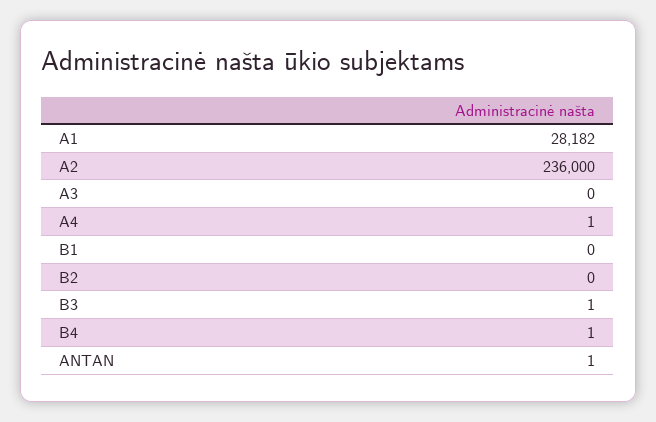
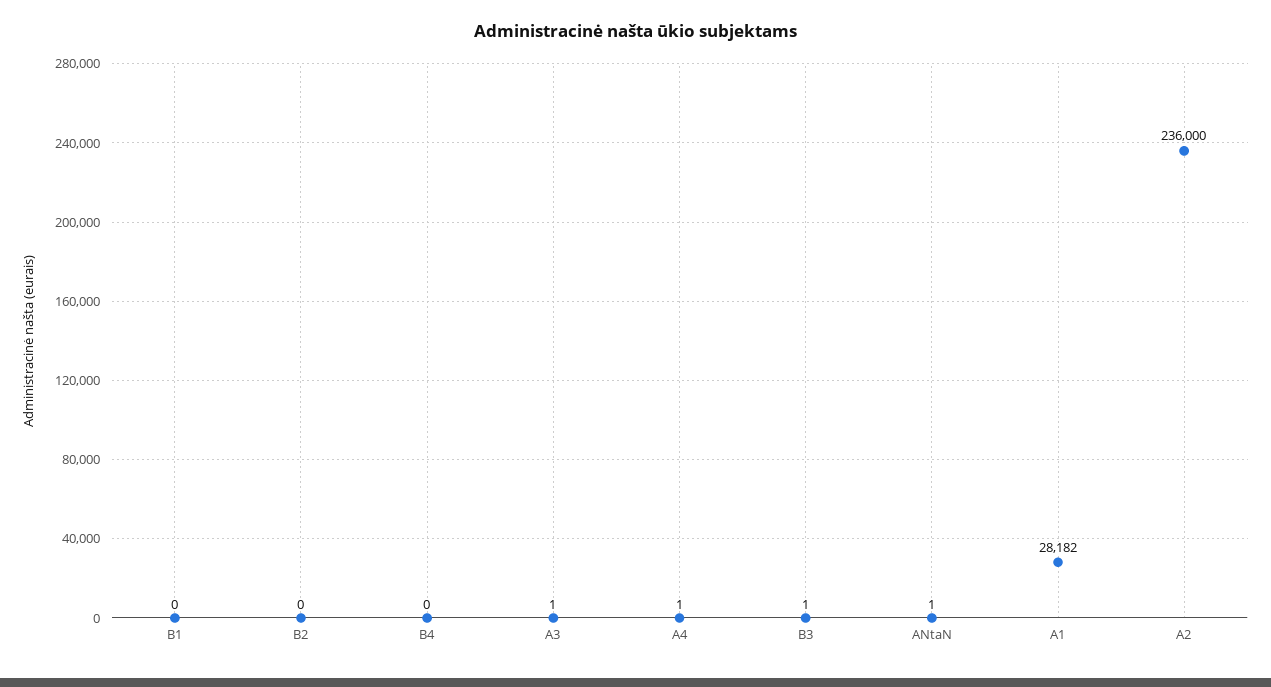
  {
    "A1": 28182,
    "A2": 236000,
-   "A3": 0,
+   "A3": 1,
    "A4": 1,
    "B1": 0,
    "B2": 0,
    "B3": 1,
-   "B4": 1,
+   "B4": 0,
    "ANTAN": 1
  }

